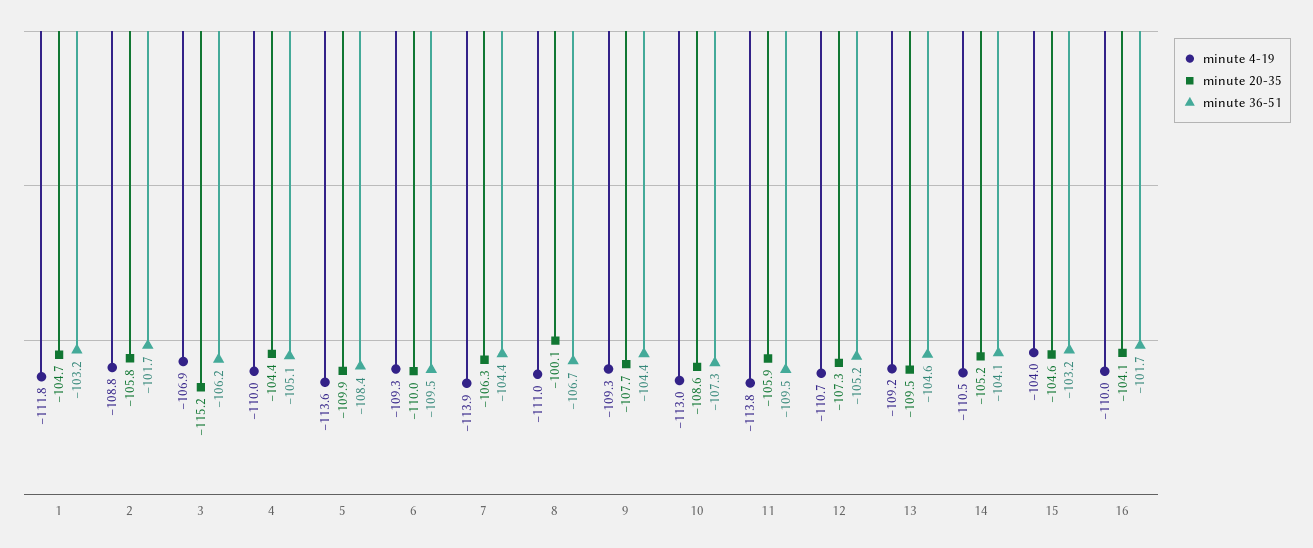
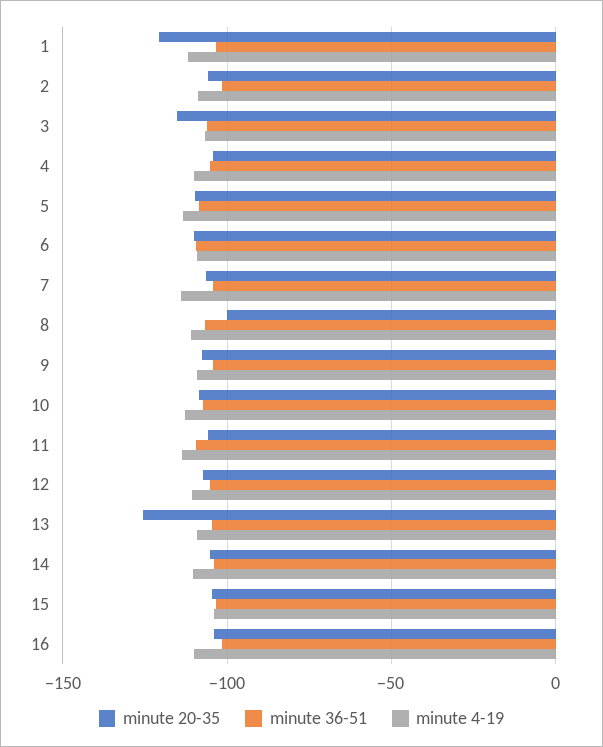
  {
    "minute 4-19": {
      "1": -111.8,
      "2": -108.8,
      "3": -106.9,
      "4": -110,
      "5": -113.6,
      "6": -109.3,
      "7": -113.9,
      "8": -111,
      "9": -109.3,
      "10": -113,
      "11": -113.8,
      "12": -110.7,
      "13": -109.2,
      "14": -110.5,
      "15": -104,
      "16": -110
    },
    "minute 20-35": {
-     "1": -104.7,
+     "1": -120,
      "2": -105.8,
      "3": -115.2,
      "4": -104.4,
      "5": -109.9,
      "6": -110,
      "7": -106.3,
      "8": -100.1,
      "9": -107.7,
      "10": -108.6,
      "11": -105.9,
      "12": -107.3,
-     "13": -109.5,
+     "13": -125,
      "14": -105.2,
      "15": -104.6,
      "16": -104.1
    },
    "minute 36-51": {
      "1": -103.2,
      "2": -101.7,
      "3": -106.2,
      "4": -105.1,
      "5": -108.4,
      "6": -109.5,
      "7": -104.4,
      "8": -106.7,
      "9": -104.4,
      "10": -107.3,
      "11": -109.5,
      "12": -105.2,
      "13": -104.6,
      "14": -104.1,
      "15": -103.2,
      "16": -101.7
    }
  }

